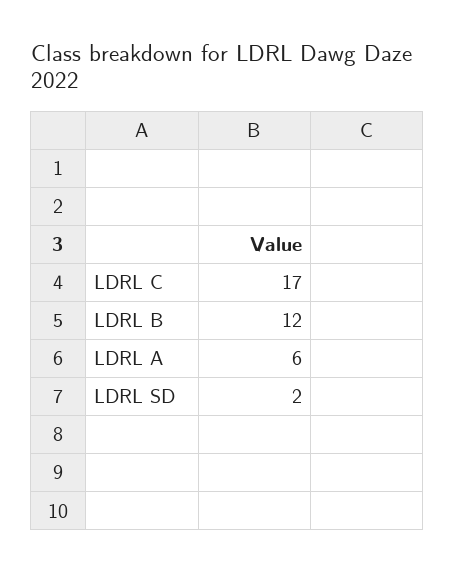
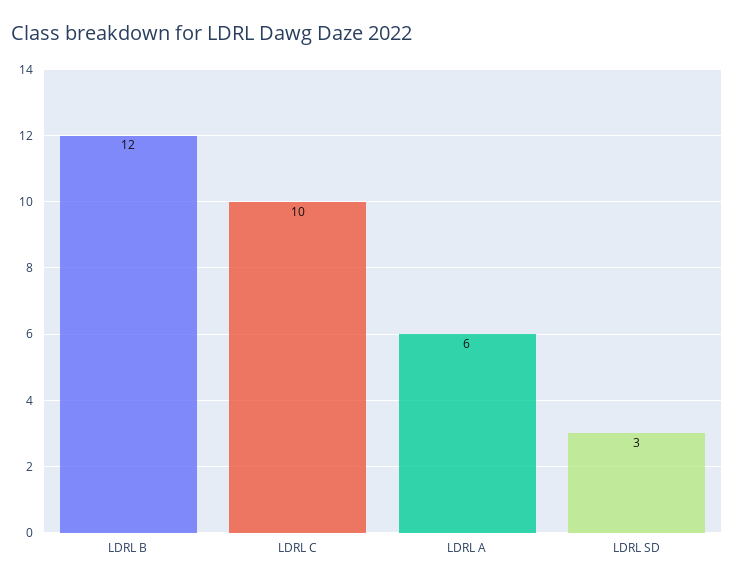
  {
-   "LDRL C": 17,
+   "LDRL C": 10,
    "LDRL B": 12,
    "LDRL A": 6,
-   "LDRL SD": 2
+   "LDRL SD": 3
  }

